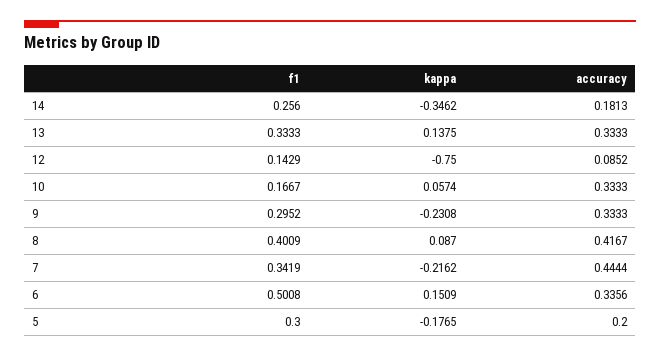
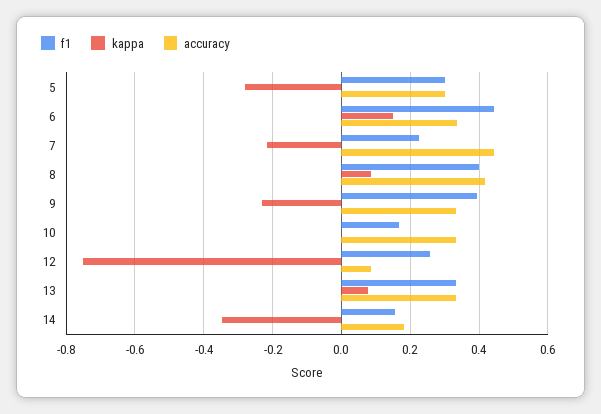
  {
    "f1": {
-     "14": 0.256,
+     "14": 0.16,
      "13": 0.3333,
-     "12": 0.1429,
+     "12": 0.26,
      "10": 0.1667,
-     "9": 0.2952,
+     "9": 0.4,
      "8": 0.4009,
-     "7": 0.3419,
+     "7": 0.22,
-     "6": 0.5008,
+     "6": 0.44,
      "5": 0.3
    },
    "kappa": {
      "14": -0.3462,
-     "13": 0.1375,
+     "13": 0.08,
      "12": -0.75,
-     "10": 0.0574,
+     "10": 0,
      "9": -0.2308,
      "8": 0.087,
      "7": -0.2162,
      "6": 0.1509,
-     "5": -0.1765
+     "5": -0.28
    },
    "accuracy": {
      "14": 0.1813,
      "13": 0.3333,
      "12": 0.0852,
      "10": 0.3333,
      "9": 0.3333,
      "8": 0.4167,
      "7": 0.4444,
      "6": 0.3356,
-     "5": 0.2
+     "5": 0.3
    }
  }

